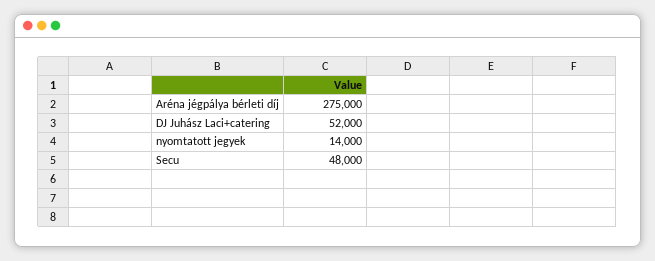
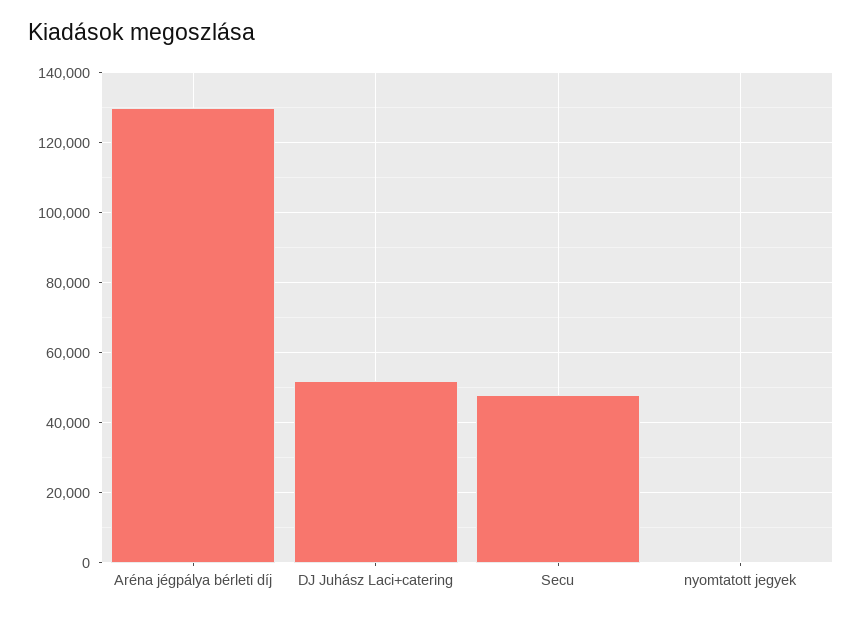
  {
-   "Aréna jégpálya bérleti díj": 275000,
+   "Aréna jégpálya bérleti díj": 130000,
    "DJ Juhász Laci+catering": 52000,
-   "nyomtatott jegyek": 14000,
+   "nyomtatott jegyek": 0,
    "Secu": 48000
  }

